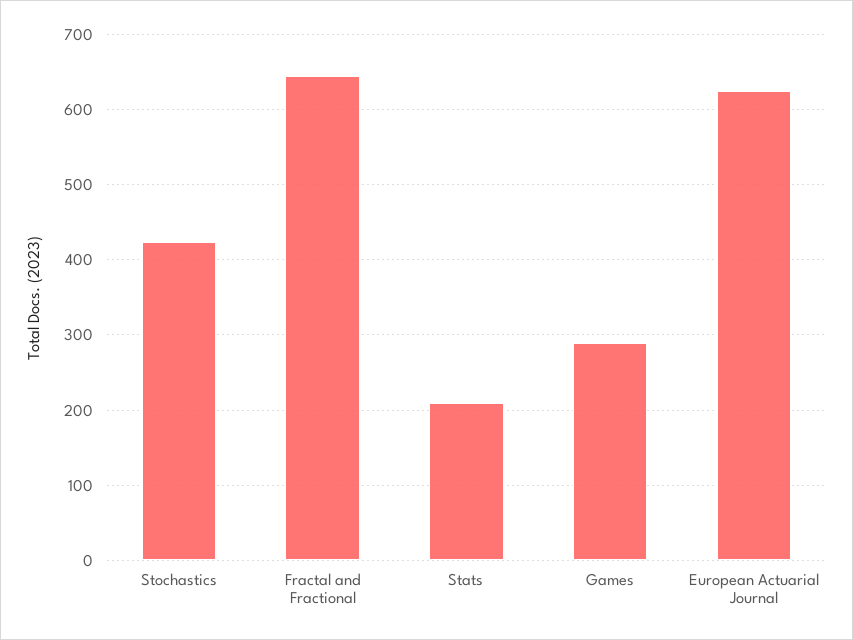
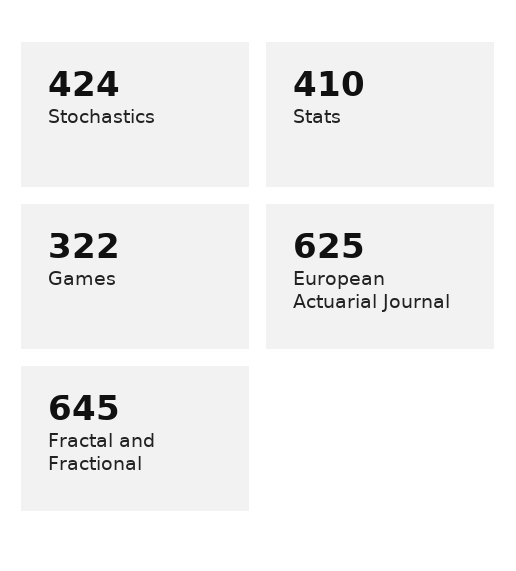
  {
    "Stochastics": 424,
    "Fractal and Fractional": 645,
-   "Stats": 210,
+   "Stats": 410,
-   "Games": 290,
+   "Games": 322,
    "European Actuarial Journal": 625
  }

